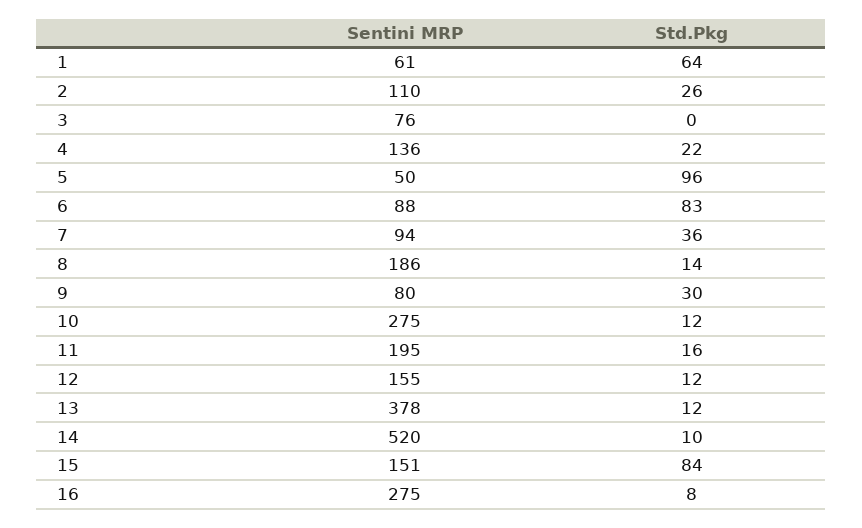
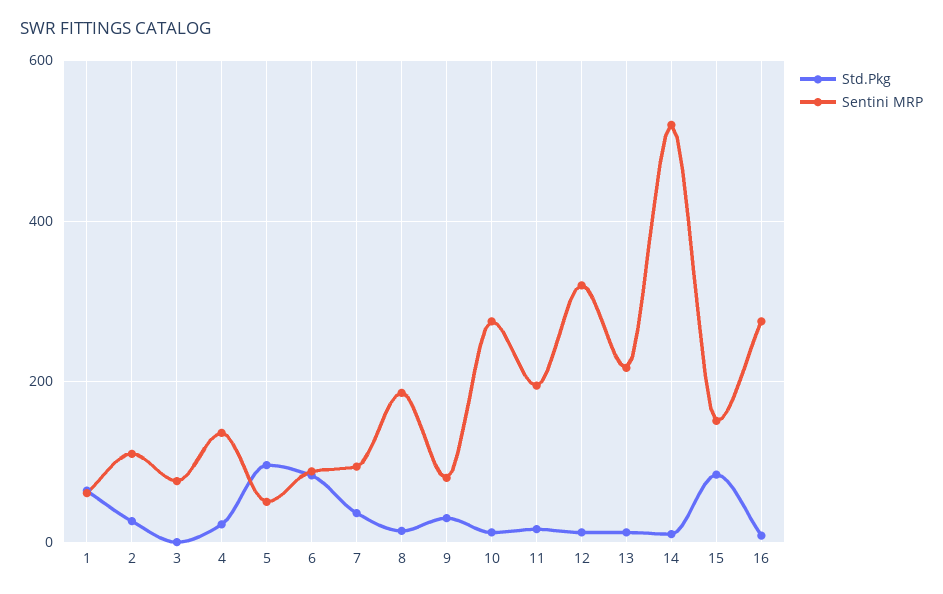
  {
    "Sentini MRP": {
      "1": 61,
      "2": 110,
      "3": 76,
      "4": 136,
      "5": 50,
      "6": 88,
      "7": 94,
      "8": 186,
      "9": 80,
      "10": 275,
      "11": 195,
-     "12": 155,
+     "12": 320,
-     "13": 378,
+     "13": 220,
      "14": 520,
      "15": 151,
      "16": 275
    },
    "Std.Pkg": {
      "1": 64,
      "2": 26,
      "3": 0,
      "4": 22,
      "5": 96,
      "6": 83,
      "7": 36,
      "8": 14,
      "9": 30,
      "10": 12,
      "11": 16,
      "12": 12,
      "13": 12,
      "14": 10,
      "15": 84,
      "16": 8
    }
  }

